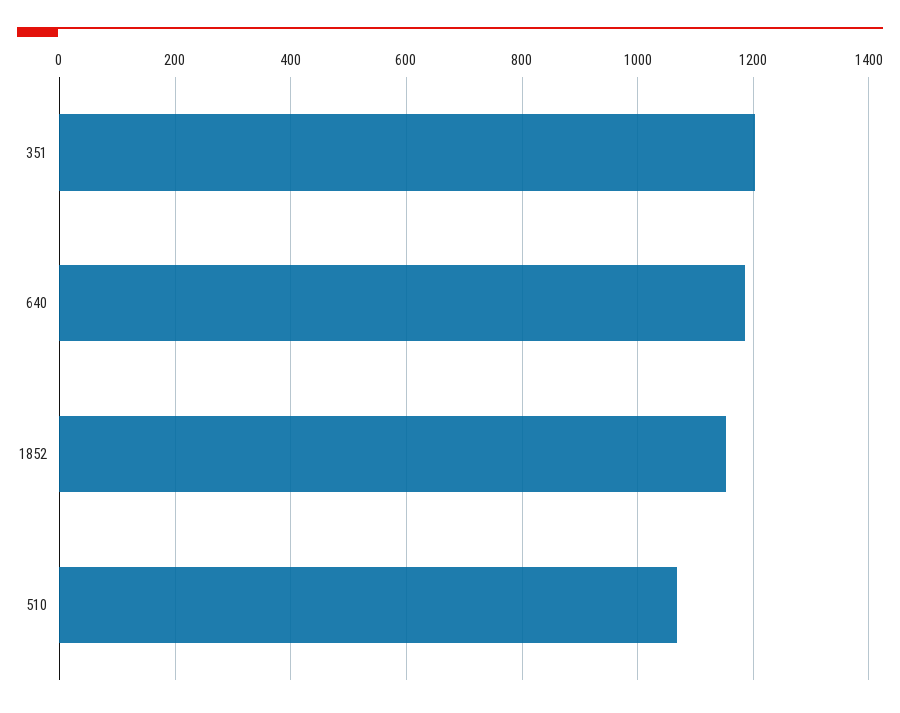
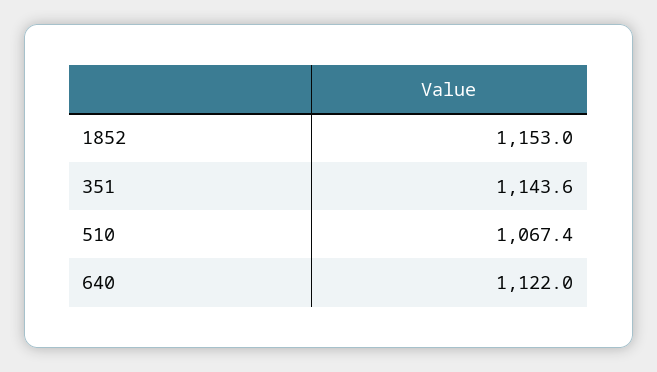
  {
-   "351": 1200,
+   "351": 1143.6,
-   "640": 1180,
+   "640": 1122,
    "1852": 1153,
    "510": 1067.4
  }

